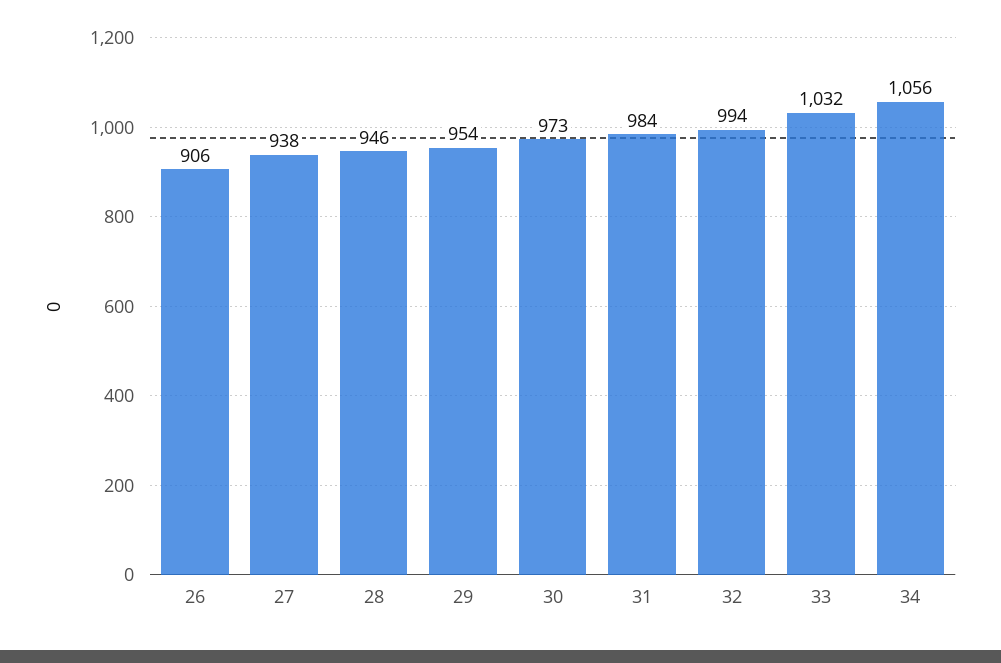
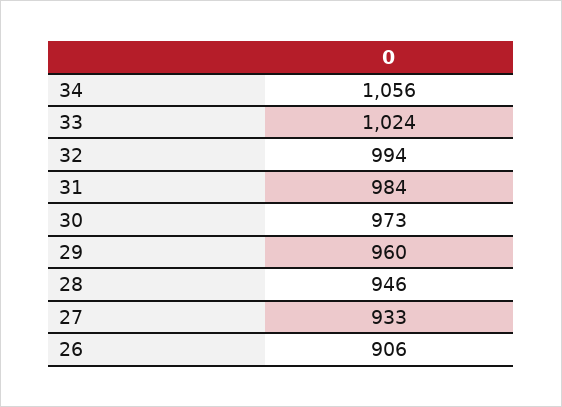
  {
    "26": 906,
-   "27": 938,
+   "27": 933,
    "28": 946,
-   "29": 954,
+   "29": 960,
    "30": 973,
    "31": 984,
    "32": 994,
-   "33": 1032,
+   "33": 1024,
    "34": 1056
  }

